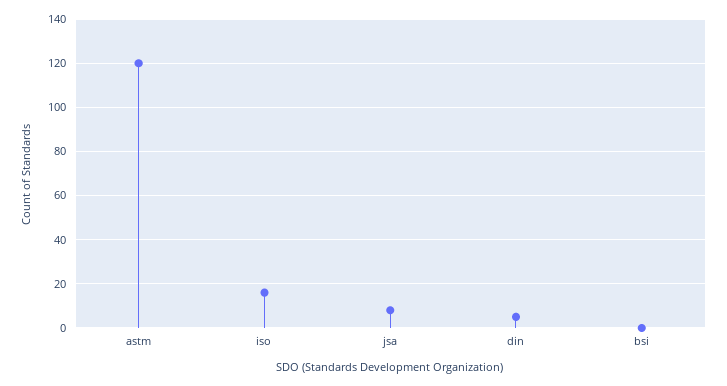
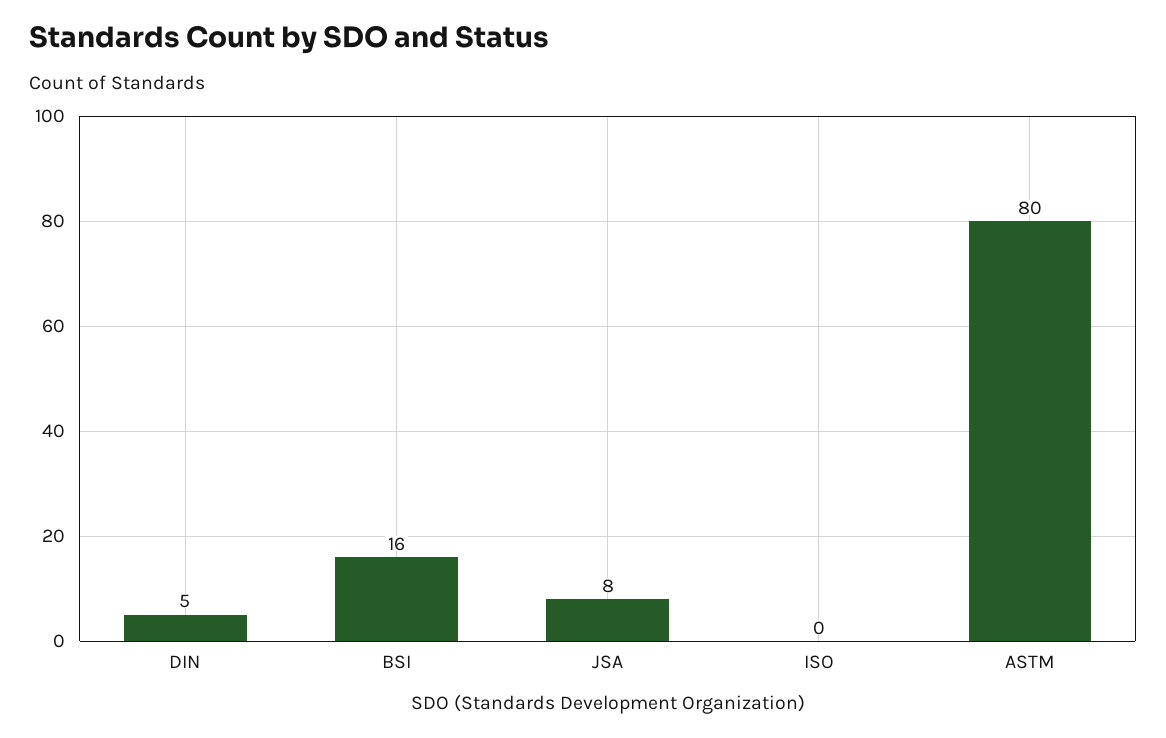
  {
-   "astm": 120,
+   "astm": 80,
-   "iso": 15,
+   "iso": 0,
    "jsa": 8,
    "din": 5,
-   "bsi": 0
+   "bsi": 16
  }

